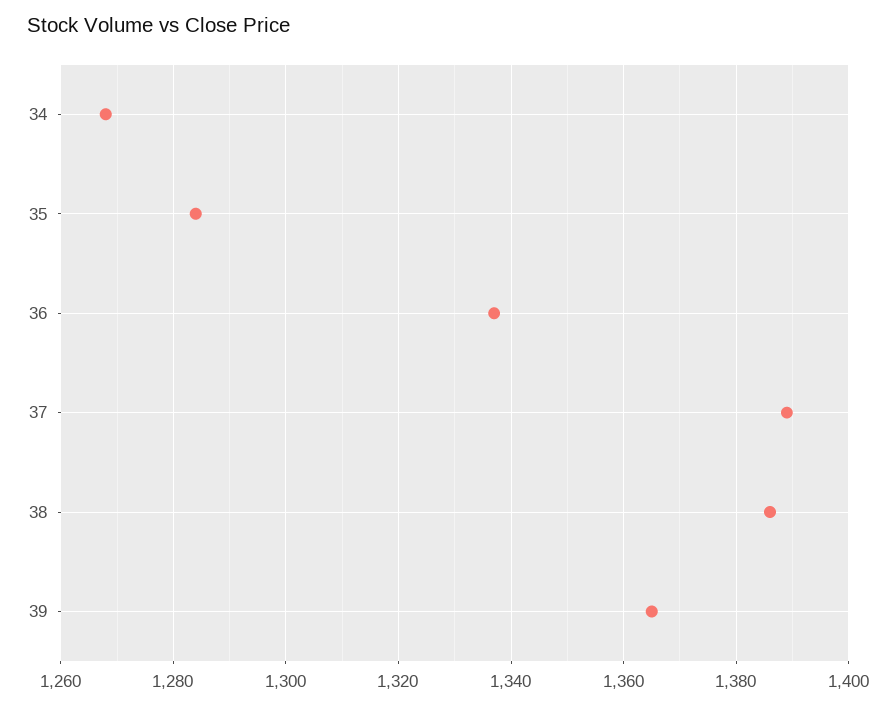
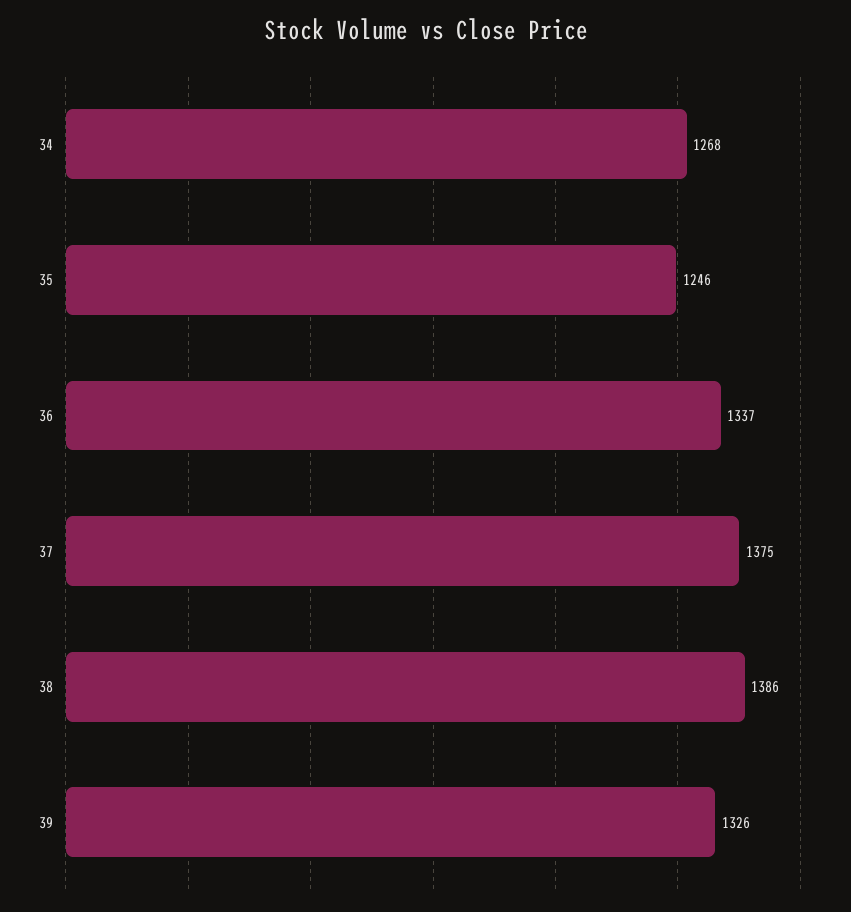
  {
    "34": 1268,
-   "35": 1285,
+   "35": 1246,
    "36": 1337,
-   "37": 1390,
+   "37": 1375,
    "38": 1386,
-   "39": 1365
+   "39": 1326
  }

